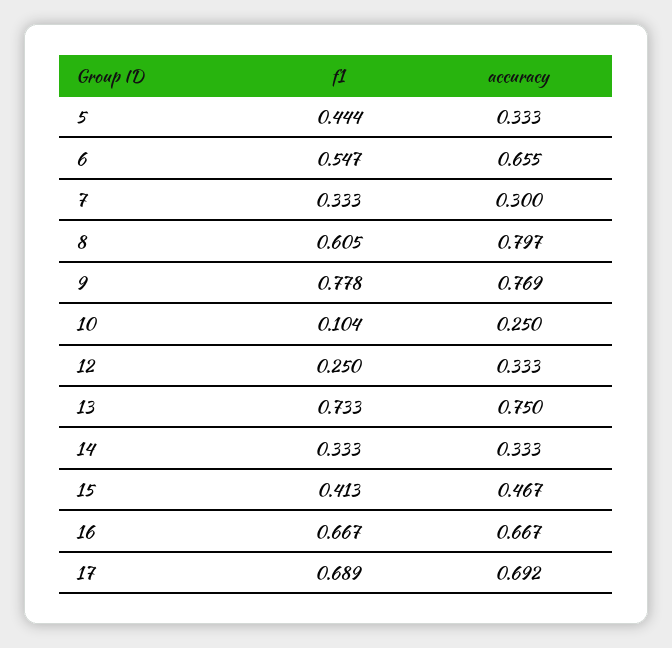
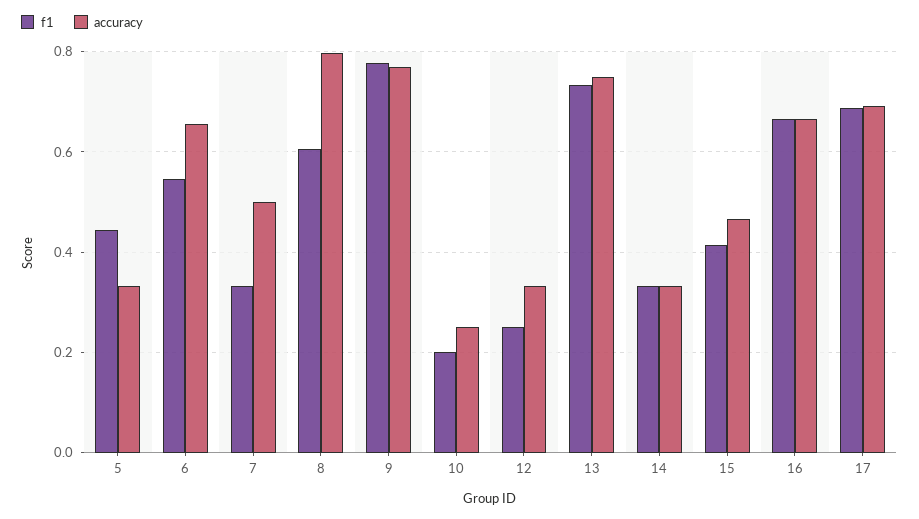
  {
    "f1": {
      "5": 0.444,
      "6": 0.547,
      "7": 0.333,
      "8": 0.605,
      "9": 0.778,
-     "10": 0.104,
+     "10": 0.2,
      "12": 0.25,
      "13": 0.733,
      "14": 0.333,
      "15": 0.413,
      "16": 0.667,
      "17": 0.689
    },
    "accuracy": {
      "5": 0.333,
      "6": 0.655,
-     "7": 0.3,
+     "7": 0.5,
      "8": 0.797,
      "9": 0.769,
      "10": 0.25,
      "12": 0.333,
      "13": 0.75,
      "14": 0.333,
      "15": 0.467,
      "16": 0.667,
      "17": 0.692
    }
  }

